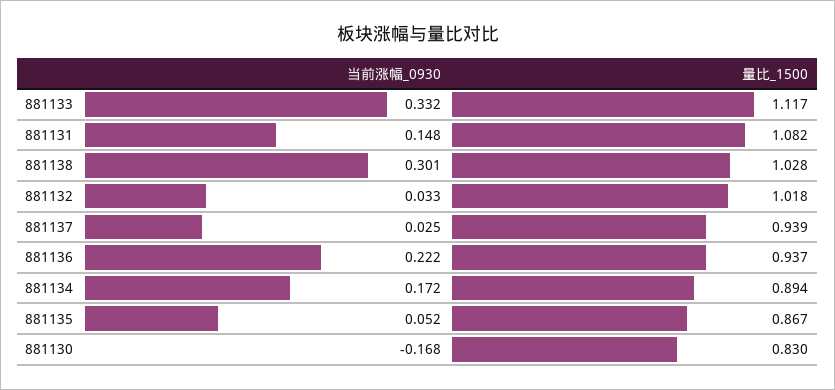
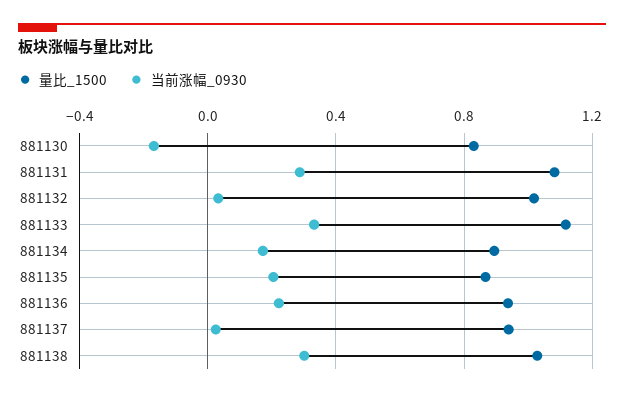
  {
    "当前涨幅_0930": {
      "881133": 0.332,
-     "881131": 0.148,
+     "881131": 0.3,
      "881138": 0.301,
      "881132": 0.033,
      "881137": 0.025,
      "881136": 0.222,
      "881134": 0.172,
-     "881135": 0.052,
+     "881135": 0.2,
      "881130": -0.168
    },
    "量比_1500": {
      "881133": 1.117,
      "881131": 1.082,
      "881138": 1.028,
      "881132": 1.018,
      "881137": 0.939,
      "881136": 0.937,
      "881134": 0.894,
      "881135": 0.867,
      "881130": 0.83
    }
  }

